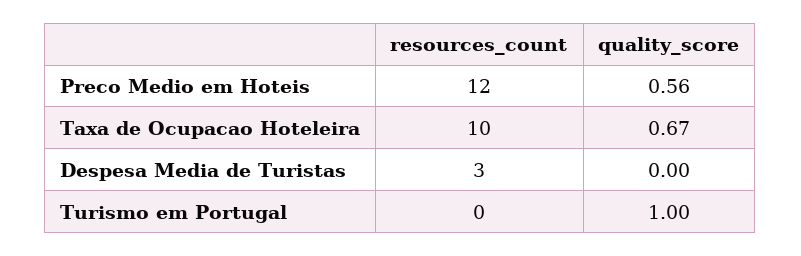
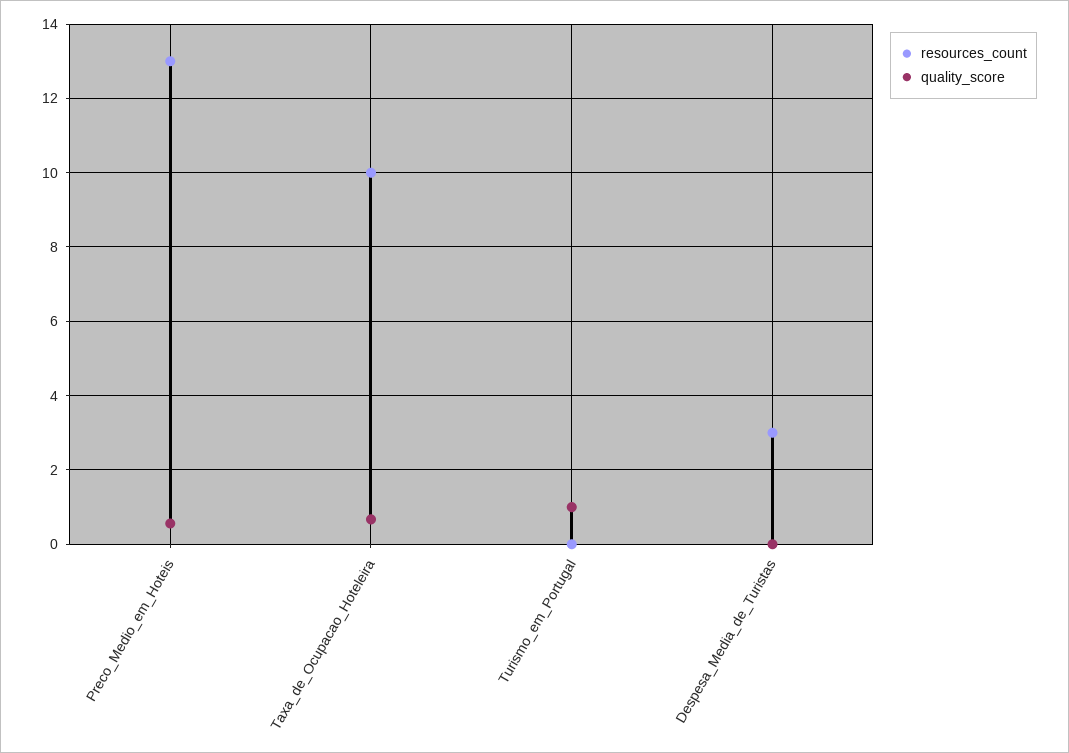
  {
    "resources_count": {
-     "Preco Medio em Hoteis": 12,
+     "Preco Medio em Hoteis": 13,
      "Taxa de Ocupacao Hoteleira": 10,
      "Despesa Media de Turistas": 3,
      "Turismo em Portugal": 0
    },
    "quality_score": {
      "Preco Medio em Hoteis": 0.56,
      "Taxa de Ocupacao Hoteleira": 0.67,
      "Despesa Media de Turistas": 0,
      "Turismo em Portugal": 1
    }
  }

